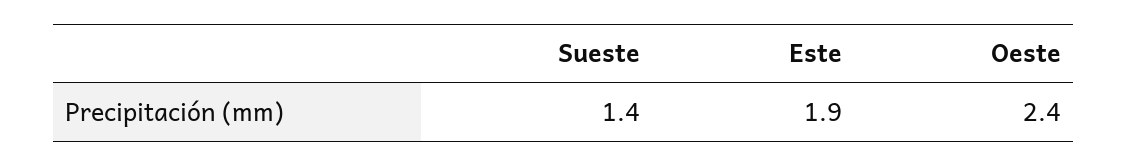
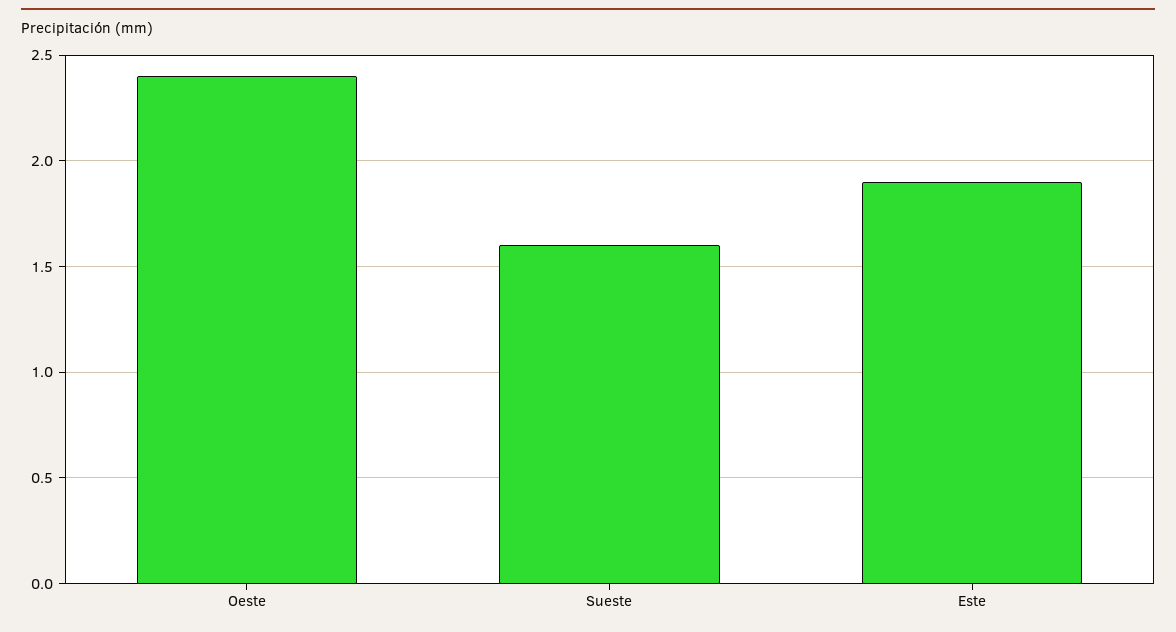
  {
-   "Sueste": 1.4,
+   "Sueste": 1.6,
    "Este": 1.9,
    "Oeste": 2.4
  }

